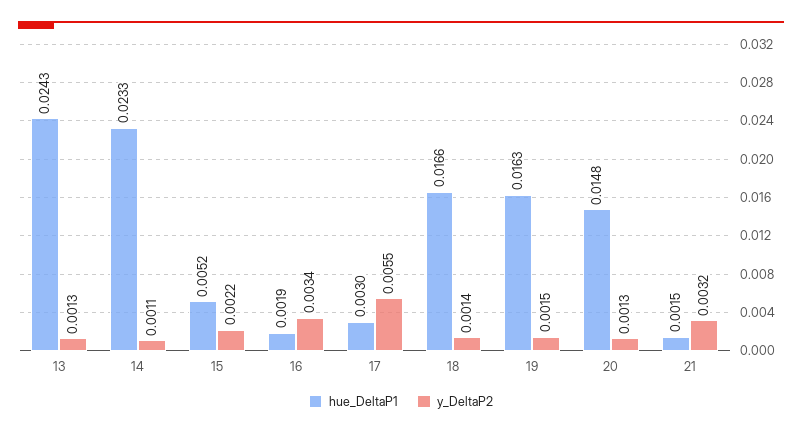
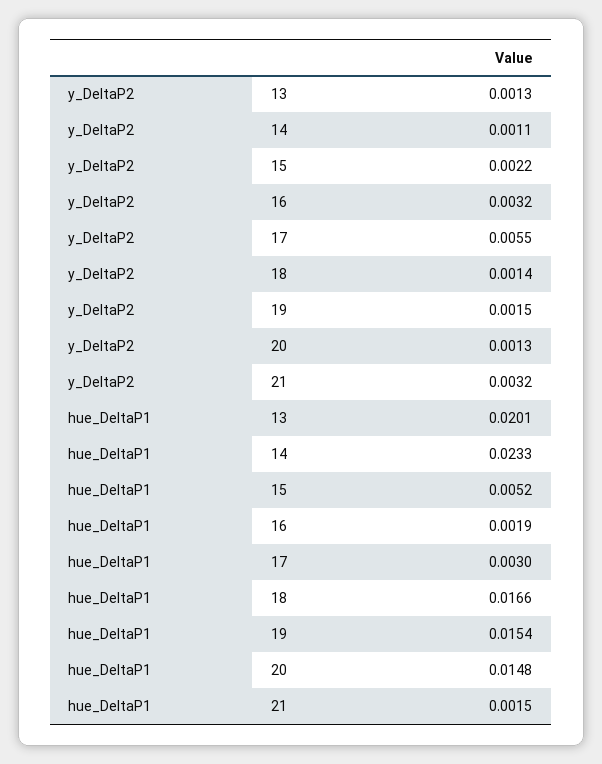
  {
    "hue_DeltaP1": {
-     "13": 0.0243,
+     "13": 0.0201,
      "14": 0.0233,
      "15": 0.0052,
      "16": 0.0019,
      "17": 0.003,
      "18": 0.0166,
-     "19": 0.0163,
+     "19": 0.0154,
      "20": 0.0148,
      "21": 0.0015
    },
    "y_DeltaP2": {
      "13": 0.0013,
      "14": 0.0011,
      "15": 0.0022,
-     "16": 0.0034,
+     "16": 0.0032,
      "17": 0.0055,
      "18": 0.0014,
      "19": 0.0015,
      "20": 0.0013,
      "21": 0.0032
    }
  }

